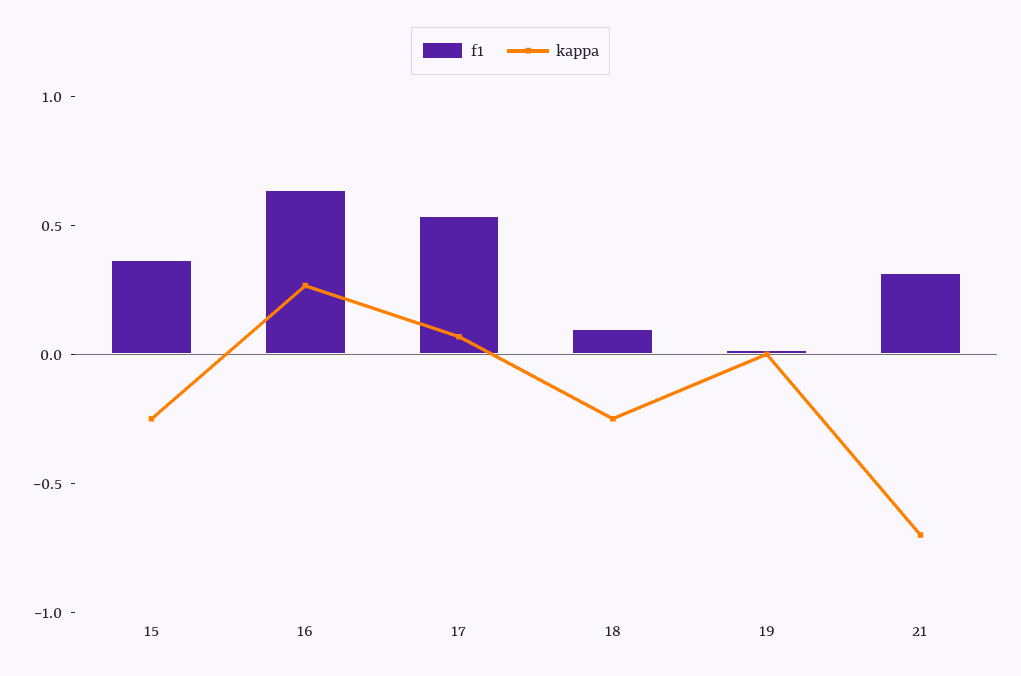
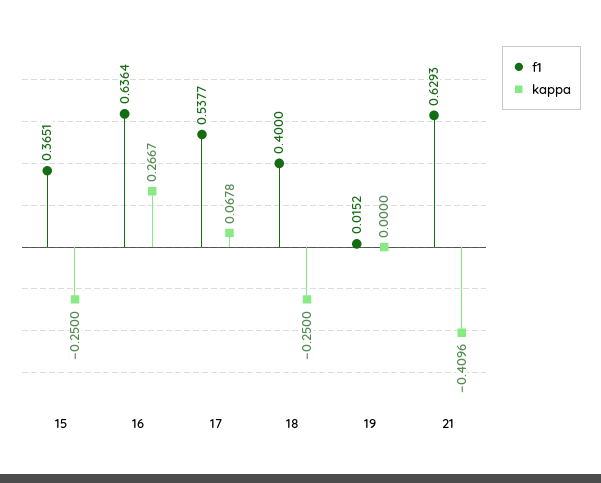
  {
    "f1": {
      "15": 0.3651,
      "16": 0.6364,
      "17": 0.5377,
-     "18": 0.1,
+     "18": 0.4,
      "19": 0.0152,
-     "21": 0.3
+     "21": 0.6293
    },
    "kappa": {
      "15": -0.25,
      "16": 0.2667,
      "17": 0.0678,
      "18": -0.25,
      "19": 0,
-     "21": -0.7
+     "21": -0.4096
    }
  }

